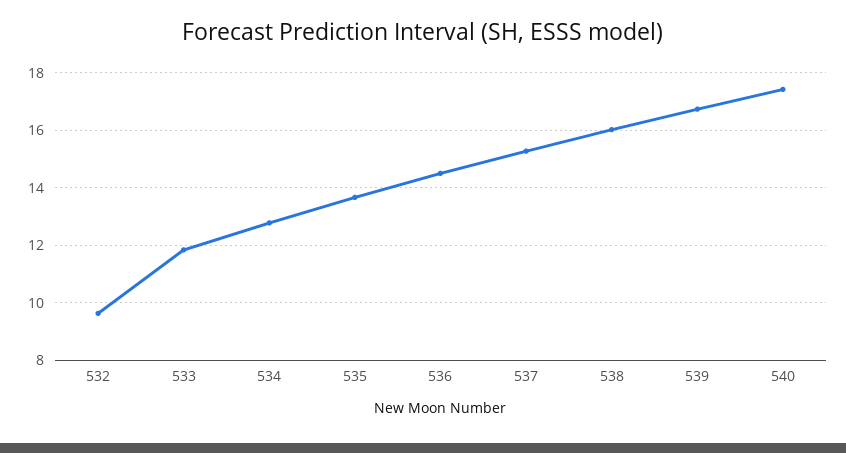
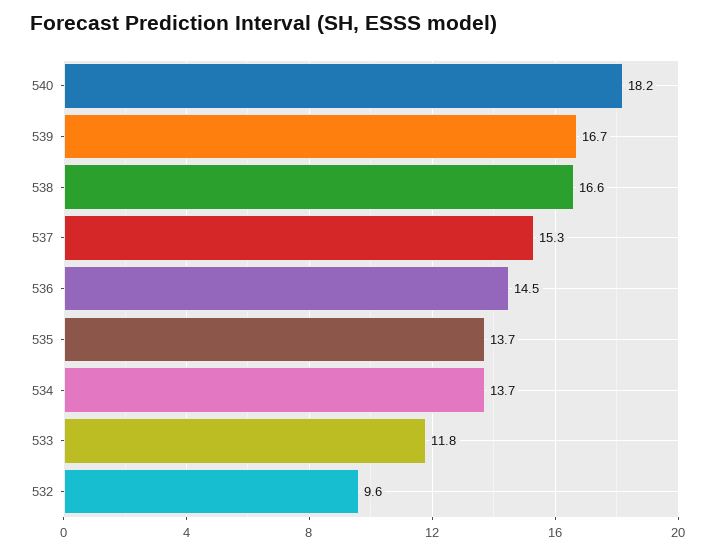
  {
    "532": 9.6,
    "533": 11.8,
-   "534": 12.75,
+   "534": 13.7,
    "535": 13.7,
    "536": 14.5,
    "537": 15.3,
-   "538": 16,
+   "538": 16.6,
    "539": 16.7,
-   "540": 17.5
+   "540": 18.2
  }

